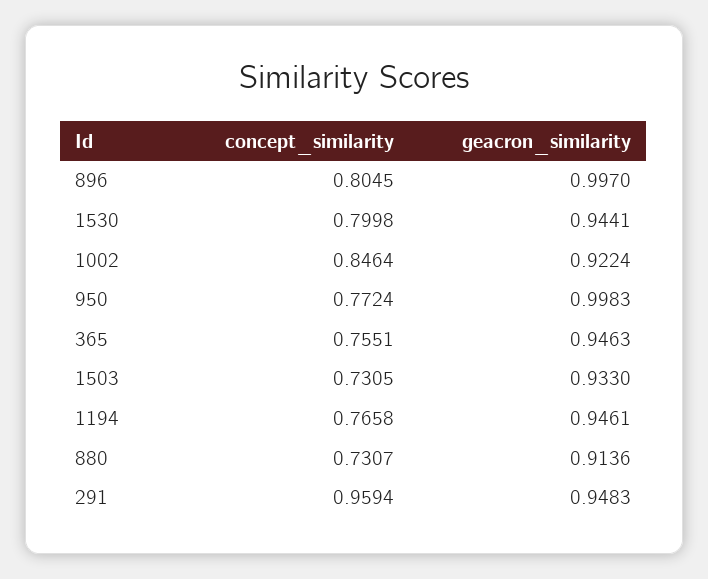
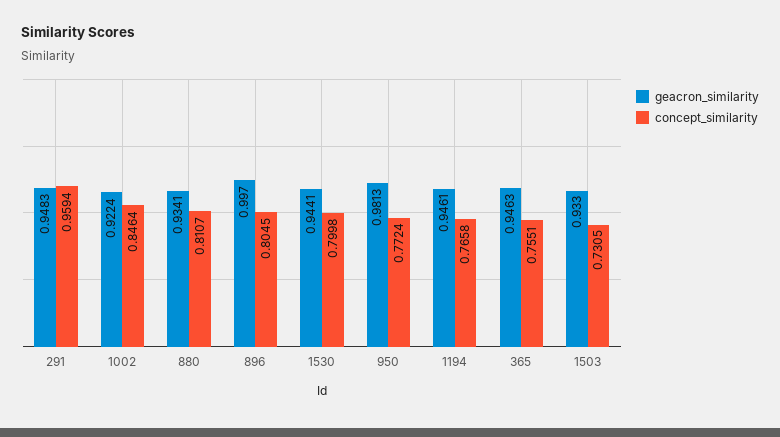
  {
    "concept_similarity": {
      "896": 0.8045,
      "1530": 0.7998,
      "1002": 0.8464,
      "950": 0.7724,
      "365": 0.7551,
      "1503": 0.7305,
      "1194": 0.7658,
-     "880": 0.7307,
+     "880": 0.8107,
      "291": 0.9594
    },
    "geacron_similarity": {
      "896": 0.997,
      "1530": 0.9441,
      "1002": 0.9224,
-     "950": 0.9983,
+     "950": 0.9813,
      "365": 0.9463,
      "1503": 0.933,
      "1194": 0.9461,
-     "880": 0.9136,
+     "880": 0.9341,
      "291": 0.9483
    }
  }

